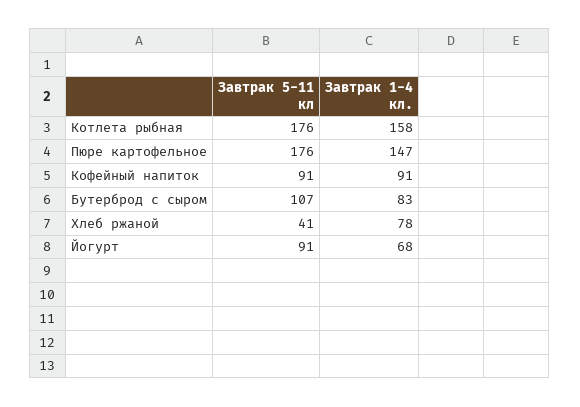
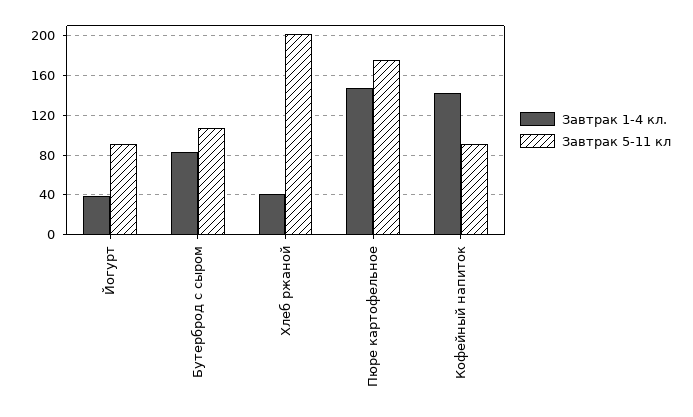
  {
    "Завтрак 5-11 кл": {
-     "Котлета рыбная": 176,
      "Пюре картофельное": 176,
      "Кофейный напиток": 91,
      "Бутерброд с сыром": 107,
-     "Хлеб ржаной": 41,
+     "Хлеб ржаной": 200,
      "Йогурт": 91
    },
    "Завтрак 1-4 кл.": {
-     "Котлета рыбная": 158,
      "Пюре картофельное": 147,
-     "Кофейный напиток": 91,
+     "Кофейный напиток": 140,
      "Бутерброд с сыром": 83,
-     "Хлеб ржаной": 78,
+     "Хлеб ржаной": 40,
-     "Йогурт": 68
+     "Йогурт": 40
    }
  }

